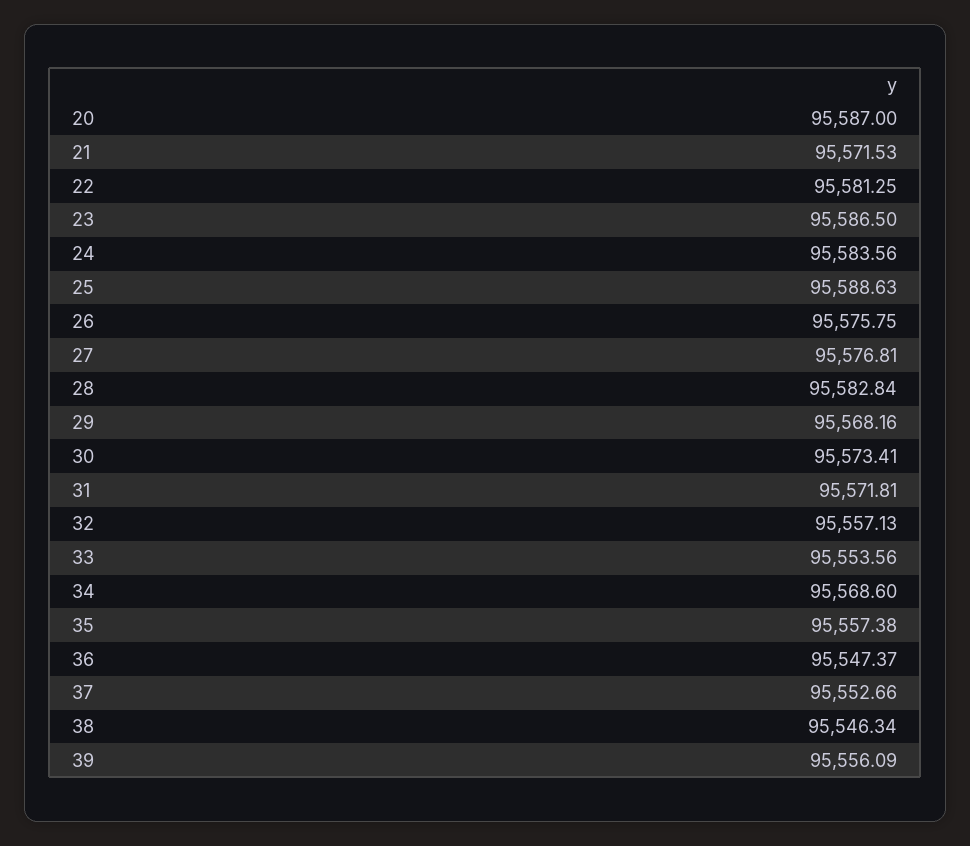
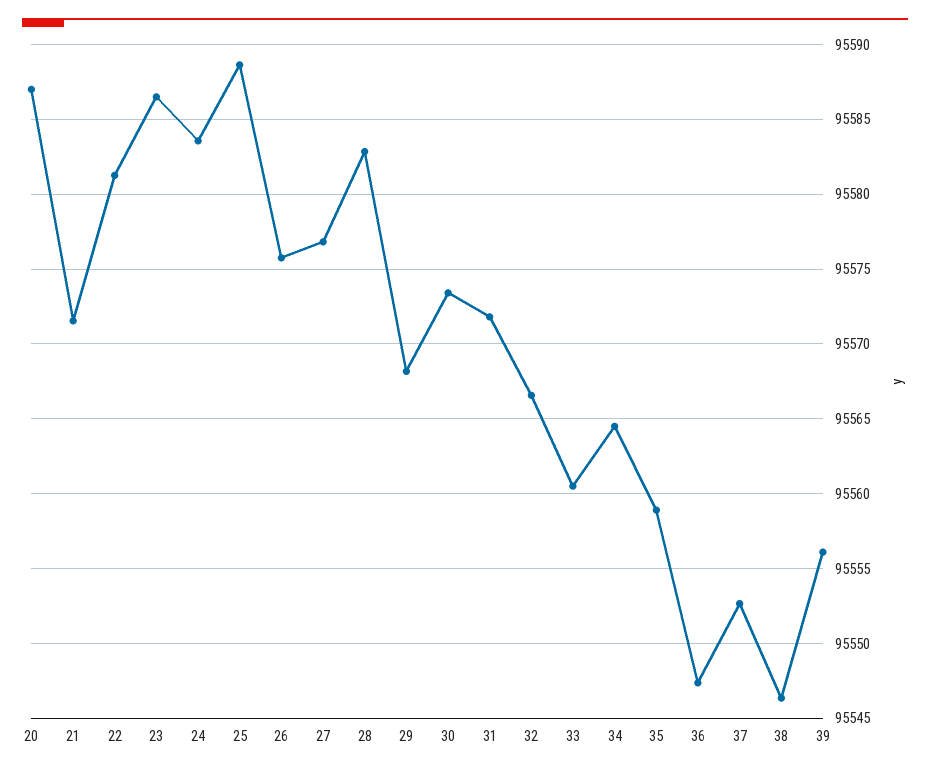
  {
    "20": 95587,
    "21": 95571.53,
    "22": 95581.25,
    "23": 95586.5,
    "24": 95583.56,
    "25": 95588.63,
    "26": 95575.75,
    "27": 95576.81,
    "28": 95582.84,
    "29": 95568.16,
    "30": 95573.41,
    "31": 95571.81,
-   "32": 95557.13,
+   "32": 95566.5,
-   "33": 95553.56,
+   "33": 95560.5,
-   "34": 95568.6,
+   "34": 95564.5,
-   "35": 95557.38,
+   "35": 95559,
    "36": 95547.37,
    "37": 95552.66,
    "38": 95546.34,
    "39": 95556.09
  }

